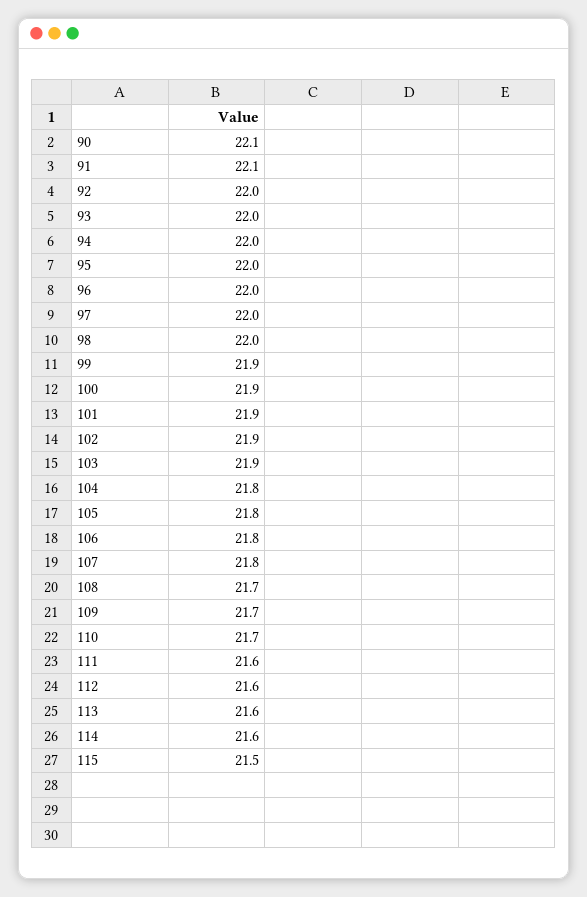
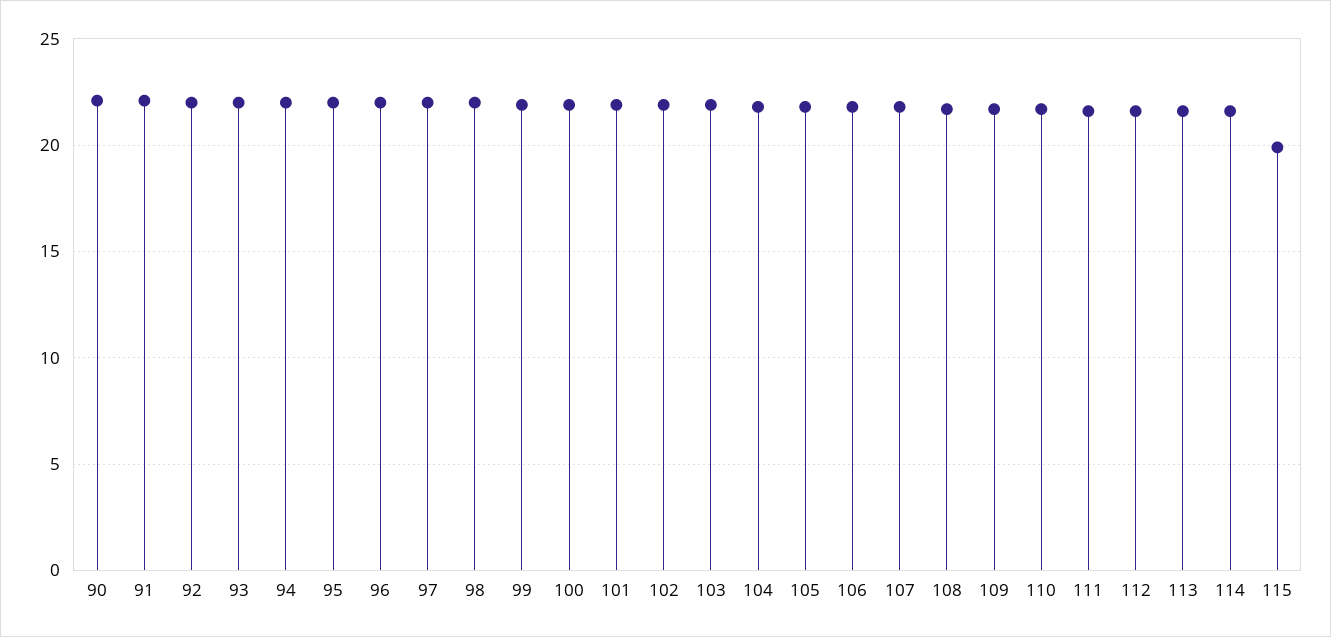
  {
    "90": 22.1,
    "91": 22.1,
    "92": 22,
    "93": 22,
    "94": 22,
    "95": 22,
    "96": 22,
    "97": 22,
    "98": 22,
    "99": 21.9,
    "100": 21.9,
    "101": 21.9,
    "102": 21.9,
    "103": 21.9,
    "104": 21.8,
    "105": 21.8,
    "106": 21.8,
    "107": 21.8,
    "108": 21.7,
    "109": 21.7,
    "110": 21.7,
    "111": 21.6,
    "112": 21.6,
    "113": 21.6,
    "114": 21.6,
-   "115": 21.5
+   "115": 20
  }

